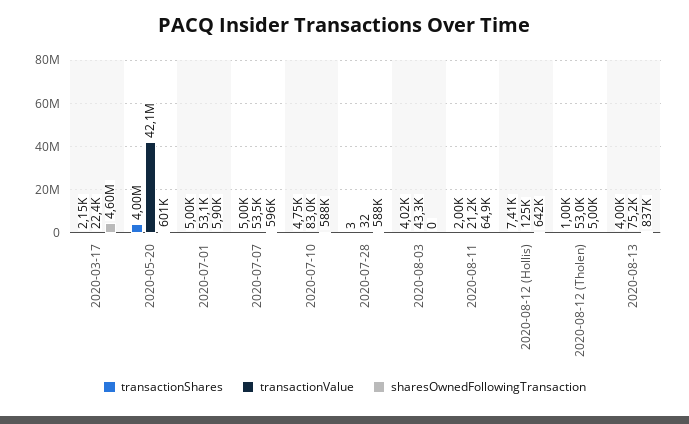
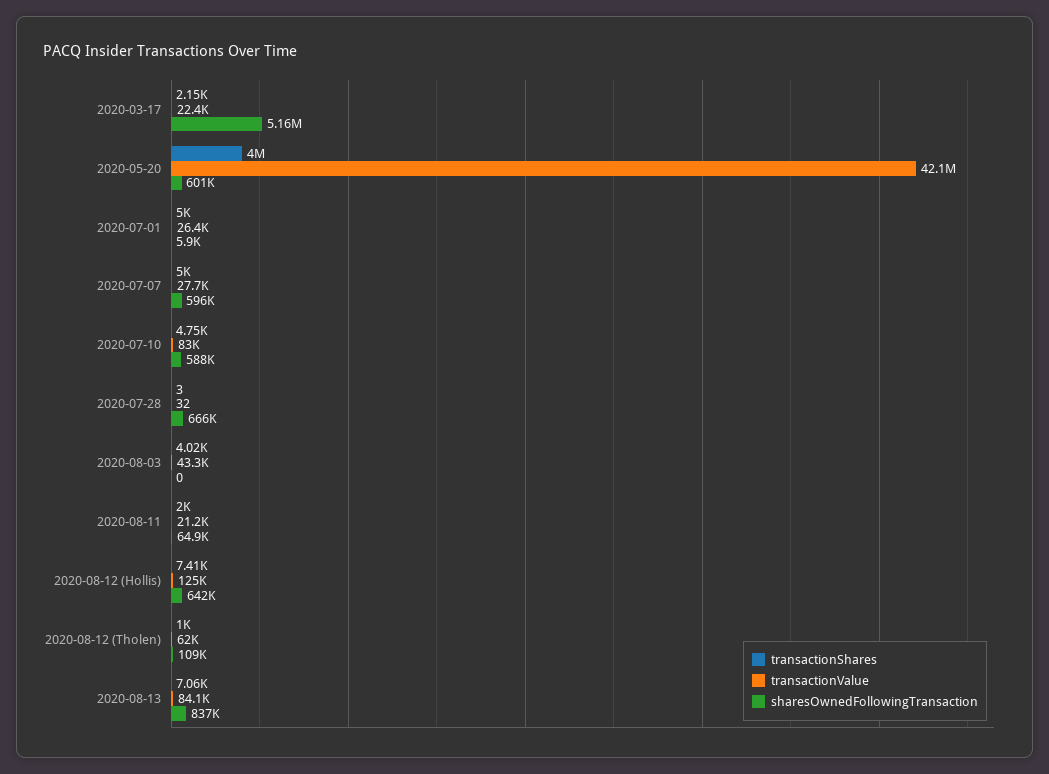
  {
    "transactionShares": {
      "2020-03-17": 2150,
      "2020-05-20": 4000000,
      "2020-07-01": 5000,
      "2020-07-07": 5000,
      "2020-07-10": 4750,
      "2020-07-28": 3,
      "2020-08-03": 4020,
      "2020-08-11": 2000,
      "2020-08-12 (Hollis)": 7410,
      "2020-08-12 (Tholen)": 1000,
-     "2020-08-13": 4000
+     "2020-08-13": 7060
    },
    "transactionValue": {
      "2020-03-17": 22400,
      "2020-05-20": 42100000,
-     "2020-07-01": 53100,
+     "2020-07-01": 26400,
-     "2020-07-07": 53500,
+     "2020-07-07": 27700,
      "2020-07-10": 83000,
      "2020-07-28": 32,
      "2020-08-03": 43300,
      "2020-08-11": 21200,
      "2020-08-12 (Hollis)": 125000,
-     "2020-08-12 (Tholen)": 53000,
+     "2020-08-12 (Tholen)": 62000,
-     "2020-08-13": 75200
+     "2020-08-13": 84100
    },
    "sharesOwnedFollowingTransaction": {
-     "2020-03-17": 4600000,
+     "2020-03-17": 5160000,
      "2020-05-20": 601000,
      "2020-07-01": 5900,
      "2020-07-07": 596000,
      "2020-07-10": 588000,
-     "2020-07-28": 588000,
+     "2020-07-28": 666000,
      "2020-08-03": 0,
      "2020-08-11": 64900,
      "2020-08-12 (Hollis)": 642000,
-     "2020-08-12 (Tholen)": 5000,
+     "2020-08-12 (Tholen)": 109000,
      "2020-08-13": 837000
    }
  }

